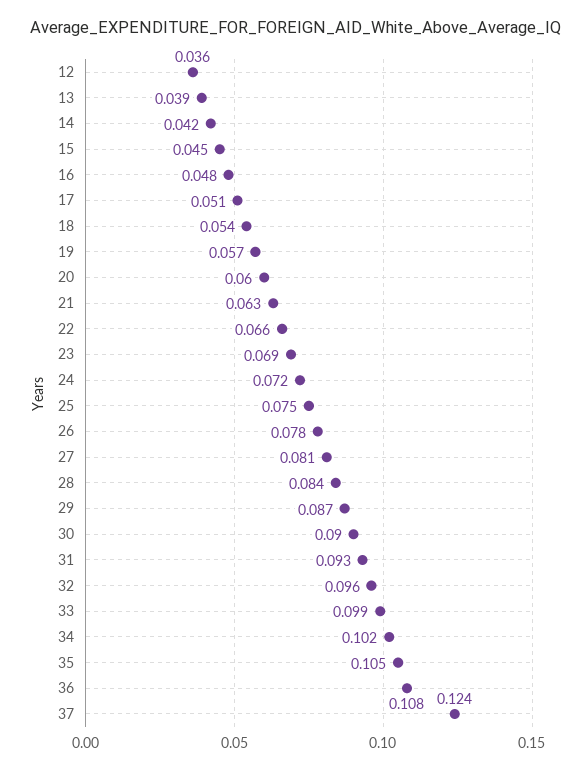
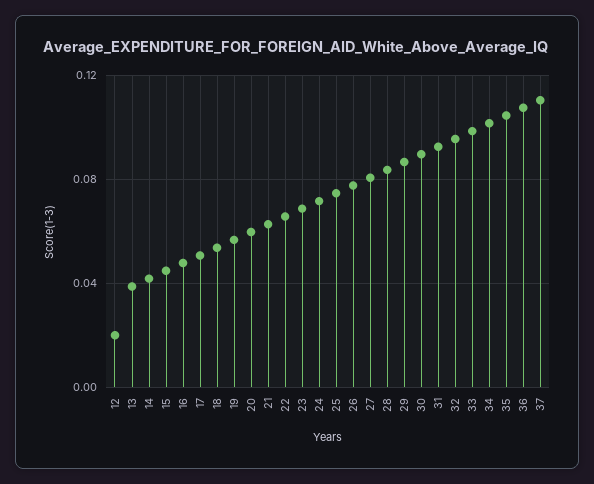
  {
-   "12": 0.036,
+   "12": 0.02,
    "13": 0.039,
    "14": 0.042,
    "15": 0.045,
    "16": 0.048,
    "17": 0.051,
    "18": 0.054,
    "19": 0.057,
    "20": 0.06,
    "21": 0.063,
    "22": 0.066,
    "23": 0.069,
    "24": 0.072,
    "25": 0.075,
    "26": 0.078,
    "27": 0.081,
    "28": 0.084,
    "29": 0.087,
    "30": 0.09,
    "31": 0.093,
    "32": 0.096,
    "33": 0.099,
    "34": 0.102,
    "35": 0.105,
    "36": 0.108,
-   "37": 0.124
+   "37": 0.11
  }

